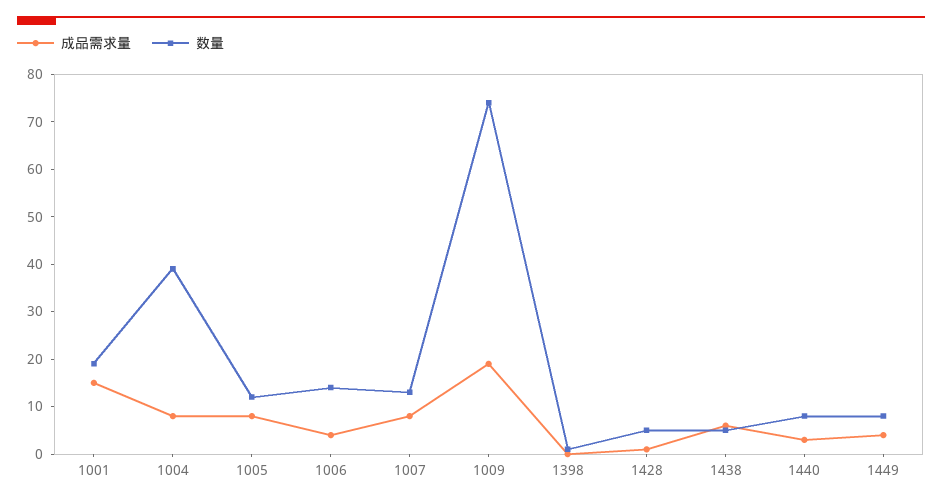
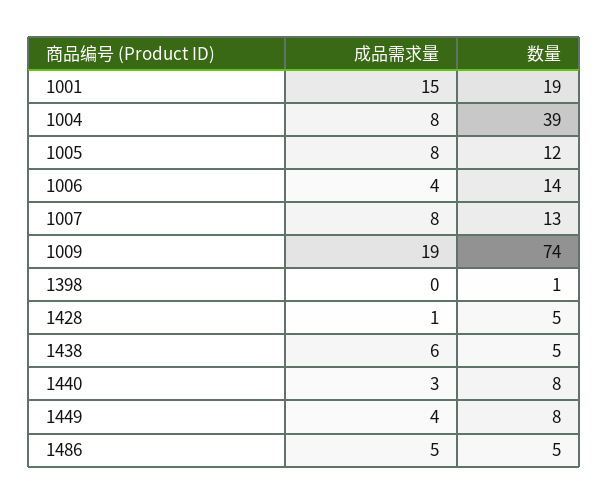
  {
    "成品需求量": {
      "1001": 15,
      "1004": 8,
      "1005": 8,
      "1006": 4,
      "1007": 8,
      "1009": 19,
      "1398": 0,
      "1428": 1,
      "1438": 6,
      "1440": 3,
-     "1449": 4
+     "1449": 4,
+     "1486": 5
    },
    "数量": {
      "1001": 19,
      "1004": 39,
      "1005": 12,
      "1006": 14,
      "1007": 13,
      "1009": 74,
      "1398": 1,
      "1428": 5,
      "1438": 5,
      "1440": 8,
-     "1449": 8
+     "1449": 8,
+     "1486": 5
    }
  }

